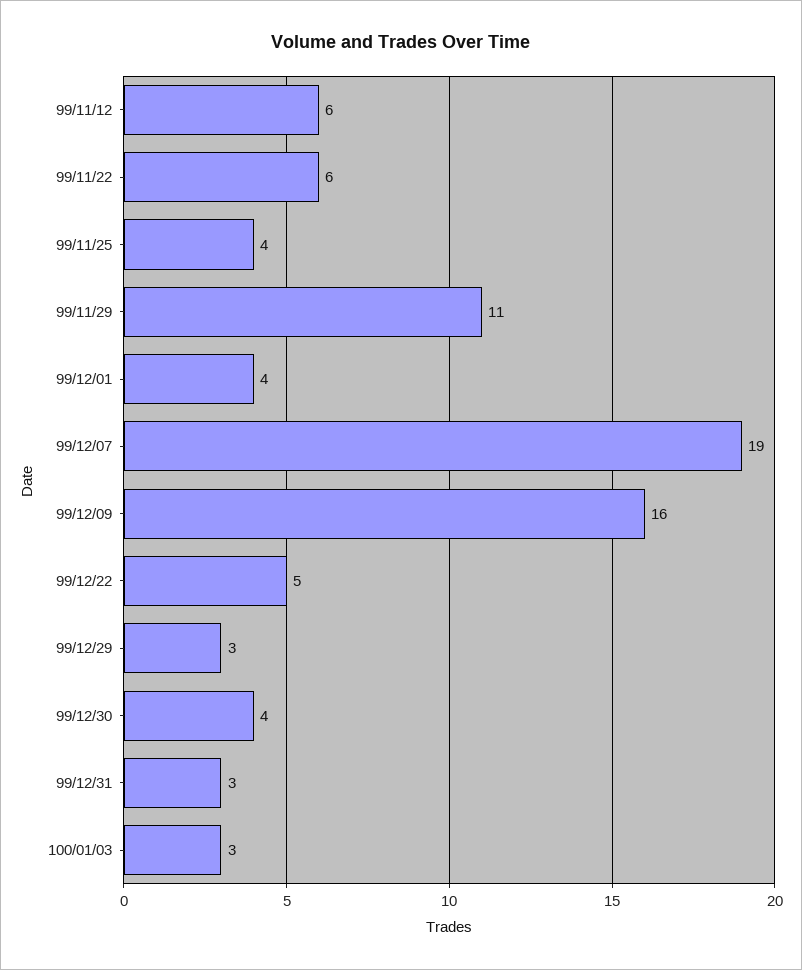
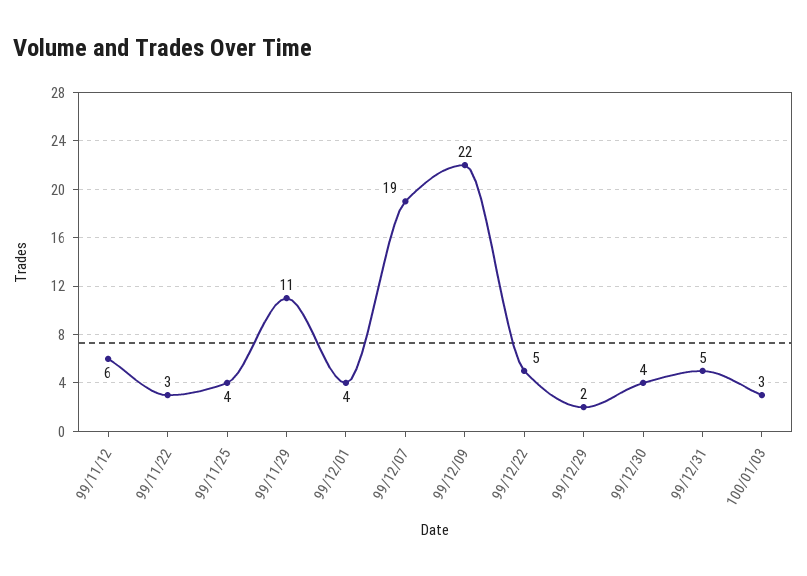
  {
    "99/11/12": 6,
-   "99/11/22": 6,
+   "99/11/22": 3,
    "99/11/25": 4,
    "99/11/29": 11,
    "99/12/01": 4,
    "99/12/07": 19,
-   "99/12/09": 16,
+   "99/12/09": 22,
    "99/12/22": 5,
-   "99/12/29": 3,
+   "99/12/29": 2,
    "99/12/30": 4,
-   "99/12/31": 3,
+   "99/12/31": 5,
    "100/01/03": 3
  }

